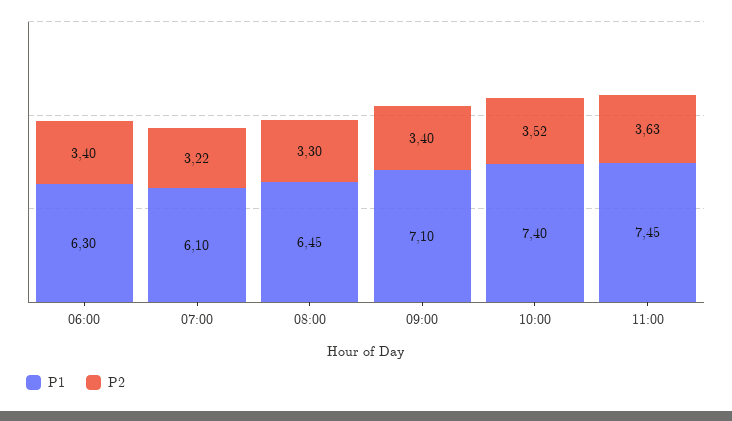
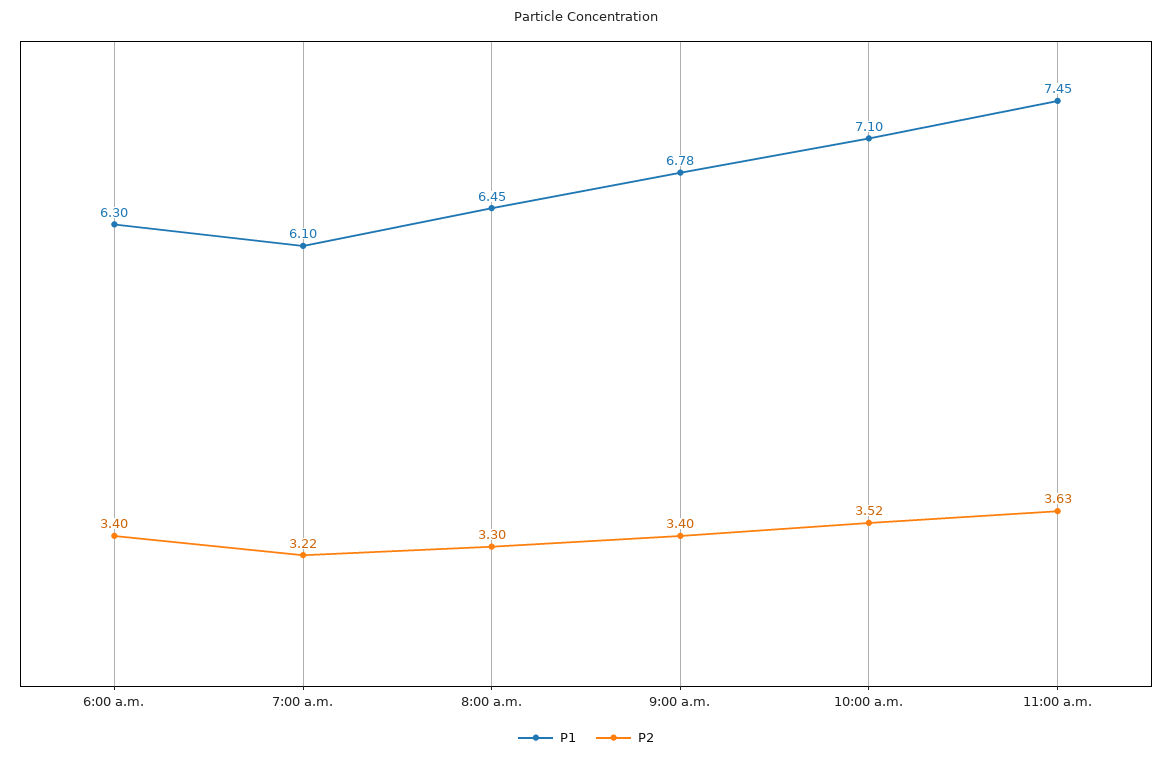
  {
    "P1": {
      "06:00": 6.3,
      "07:00": 6.1,
      "08:00": 6.45,
-     "09:00": 7.1,
+     "09:00": 6.78,
-     "10:00": 7.4,
+     "10:00": 7.1,
      "11:00": 7.45
    },
    "P2": {
      "06:00": 3.4,
      "07:00": 3.22,
      "08:00": 3.3,
      "09:00": 3.4,
      "10:00": 3.52,
      "11:00": 3.63
    }
  }

